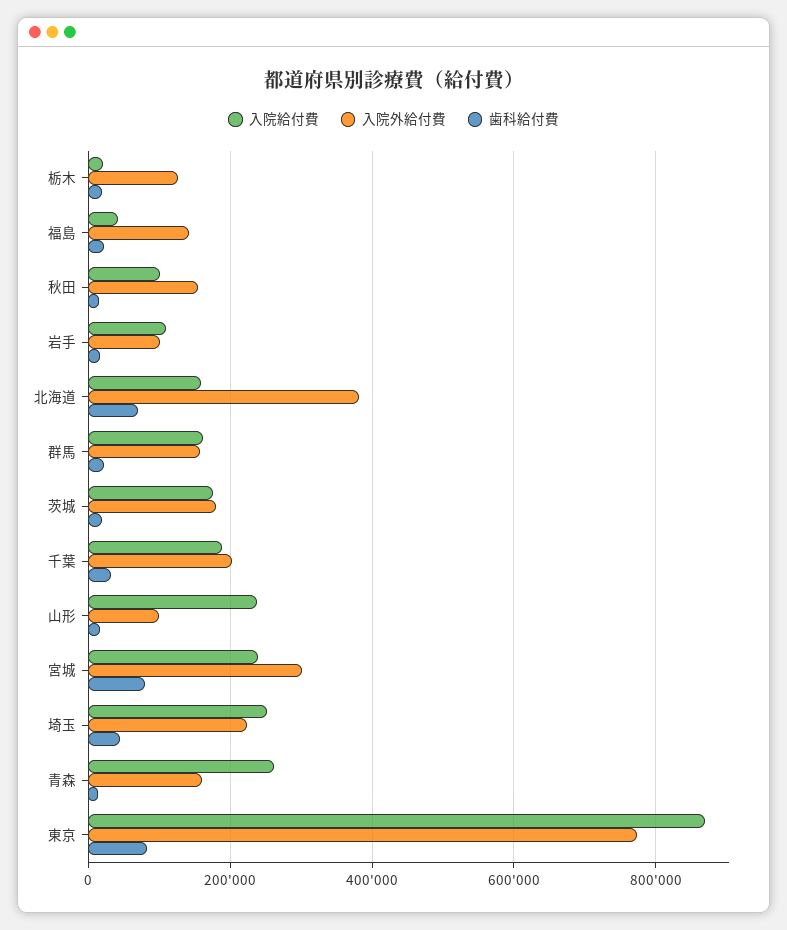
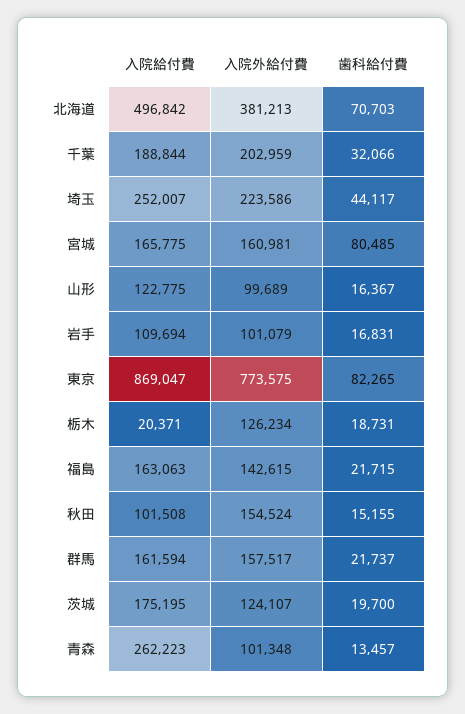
  {
    "入院給付費": {
      "栃木": 20371,
-     "福島": 40000,
+     "福島": 163063,
      "秋田": 101508,
      "岩手": 109694,
-     "北海道": 160000,
+     "北海道": 496842,
      "群馬": 161594,
      "茨城": 175195,
      "千葉": 188844,
-     "山形": 240000,
+     "山形": 122775,
-     "宮城": 240000,
+     "宮城": 165775,
      "埼玉": 252007,
      "青森": 262223,
      "東京": 869047
    },
    "入院外給付費": {
      "栃木": 126234,
      "福島": 142615,
      "秋田": 154524,
      "岩手": 101079,
      "北海道": 381213,
      "群馬": 157517,
-     "茨城": 180000,
+     "茨城": 124107,
      "千葉": 202959,
      "山形": 99689,
-     "宮城": 300000,
+     "宮城": 160981,
      "埼玉": 223586,
-     "青森": 160000,
+     "青森": 101348,
      "東京": 773575
    },
    "歯科給付費": {
      "栃木": 18731,
      "福島": 21715,
      "秋田": 15155,
      "岩手": 16831,
      "北海道": 70703,
      "群馬": 21737,
      "茨城": 19700,
      "千葉": 32066,
      "山形": 16367,
      "宮城": 80485,
      "埼玉": 44117,
      "青森": 13457,
      "東京": 82265
    }
  }

